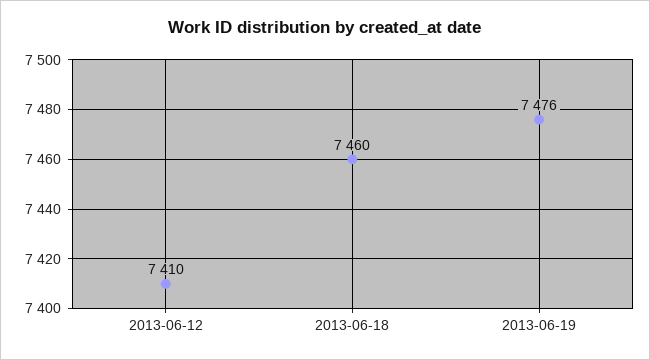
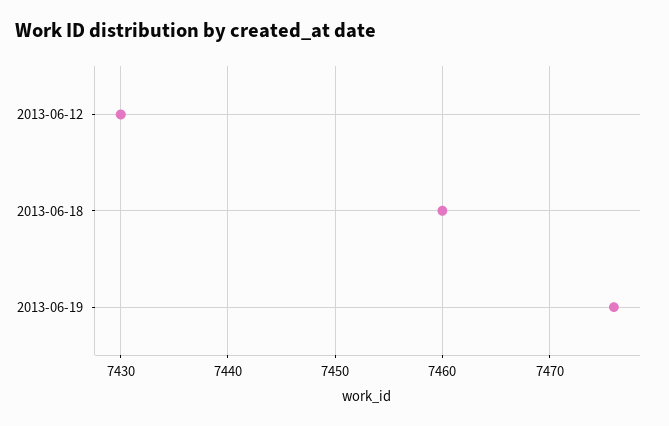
  {
-   "2013-06-12": 7410,
+   "2013-06-12": 7430,
    "2013-06-18": 7460,
    "2013-06-19": 7476
  }

